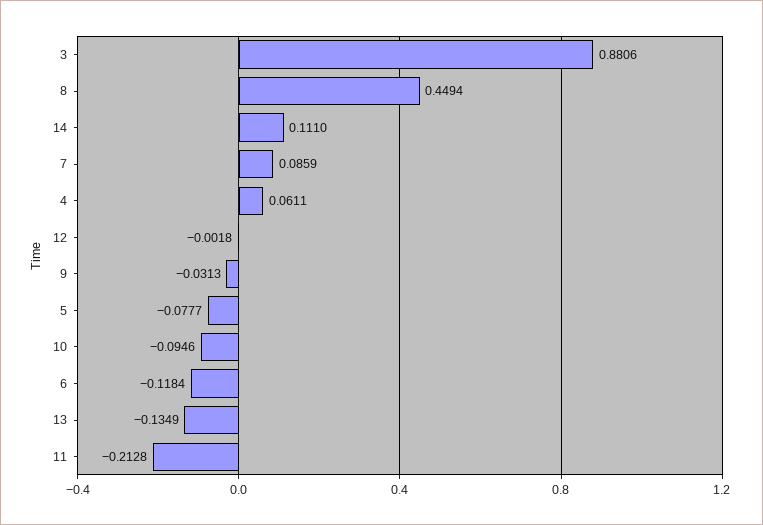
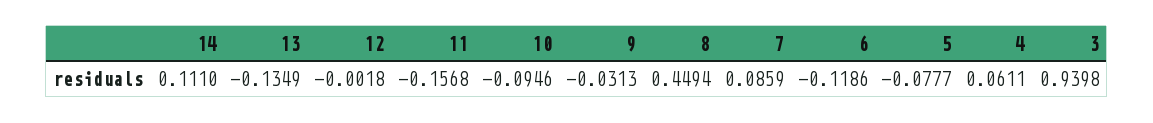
  {
-   "3": 0.8806,
+   "3": 0.9398,
    "8": 0.4494,
    "14": 0.111,
    "7": 0.0859,
    "4": 0.0611,
    "12": -0.0018,
    "9": -0.0313,
    "5": -0.0777,
    "10": -0.0946,
-   "6": -0.1184,
+   "6": -0.1186,
    "13": -0.1349,
-   "11": -0.2128
+   "11": -0.1568
  }

